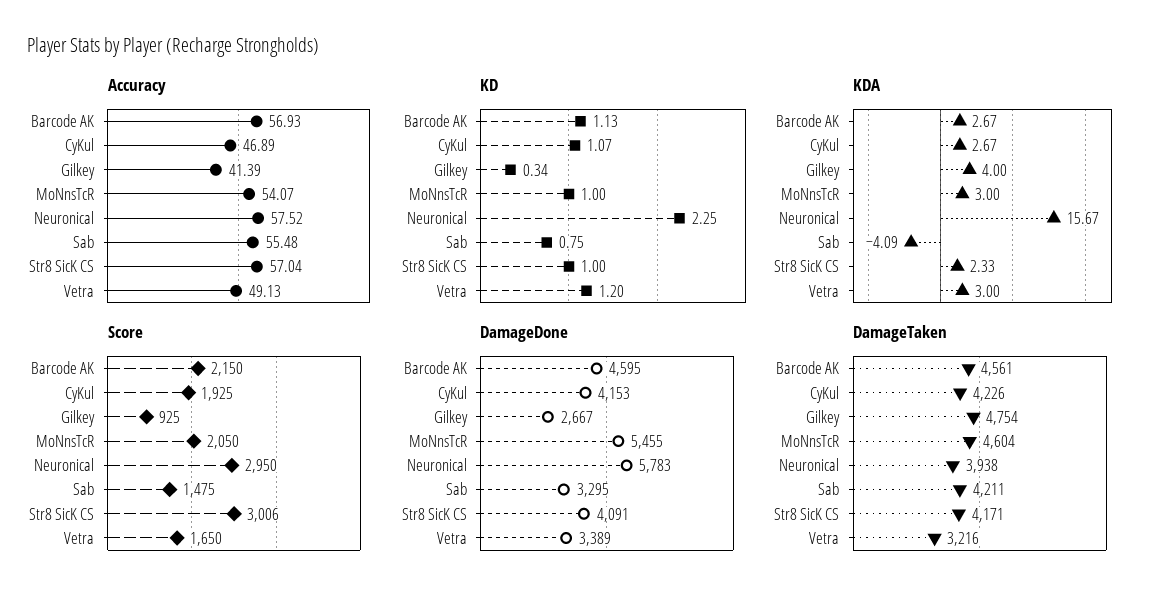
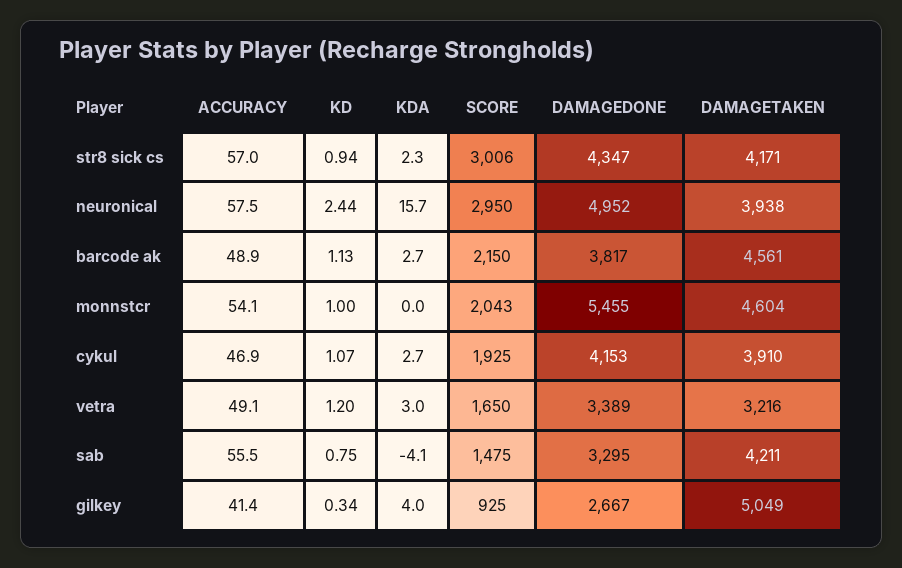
  {
    "Accuracy": {
-     "Barcode AK": 56.93,
+     "Barcode AK": 48.9,
      "CyKul": 46.89,
      "Gilkey": 41.39,
      "MoNnsTcR": 54.07,
      "Neuronical": 57.52,
      "Sab": 55.48,
      "Str8 SicK CS": 57.04,
      "Vetra": 49.13
    },
    "KD": {
      "Barcode AK": 1.13,
      "CyKul": 1.07,
      "Gilkey": 0.34,
      "MoNnsTcR": 1,
-     "Neuronical": 2.25,
+     "Neuronical": 2.44,
      "Sab": 0.75,
-     "Str8 SicK CS": 1,
+     "Str8 SicK CS": 0.94,
      "Vetra": 1.2
    },
    "KDA": {
      "Barcode AK": 2.67,
      "CyKul": 2.67,
      "Gilkey": 4,
-     "MoNnsTcR": 3,
+     "MoNnsTcR": 0,
      "Neuronical": 15.67,
      "Sab": -4.09,
      "Str8 SicK CS": 2.33,
      "Vetra": 3
    },
    "Score": {
      "Barcode AK": 2150,
      "CyKul": 1925,
      "Gilkey": 925,
-     "MoNnsTcR": 2050,
+     "MoNnsTcR": 2043,
      "Neuronical": 2950,
      "Sab": 1475,
      "Str8 SicK CS": 3006,
      "Vetra": 1650
    },
    "DamageDone": {
-     "Barcode AK": 4595,
+     "Barcode AK": 3817,
      "CyKul": 4153,
      "Gilkey": 2667,
      "MoNnsTcR": 5455,
-     "Neuronical": 5783,
+     "Neuronical": 4952,
      "Sab": 3295,
-     "Str8 SicK CS": 4091,
+     "Str8 SicK CS": 4347,
      "Vetra": 3389
    },
    "DamageTaken": {
      "Barcode AK": 4561,
-     "CyKul": 4226,
+     "CyKul": 3910,
-     "Gilkey": 4754,
+     "Gilkey": 5049,
      "MoNnsTcR": 4604,
      "Neuronical": 3938,
      "Sab": 4211,
      "Str8 SicK CS": 4171,
      "Vetra": 3216
    }
  }

